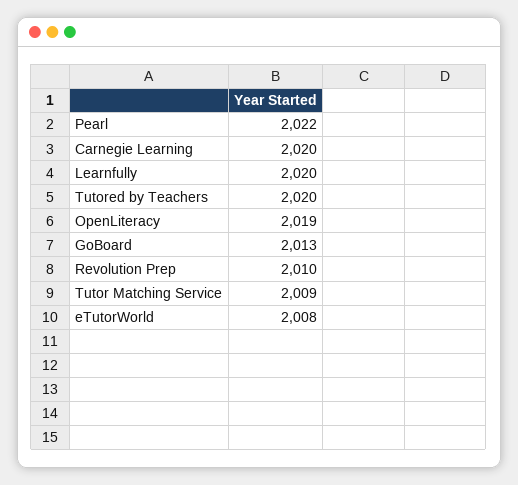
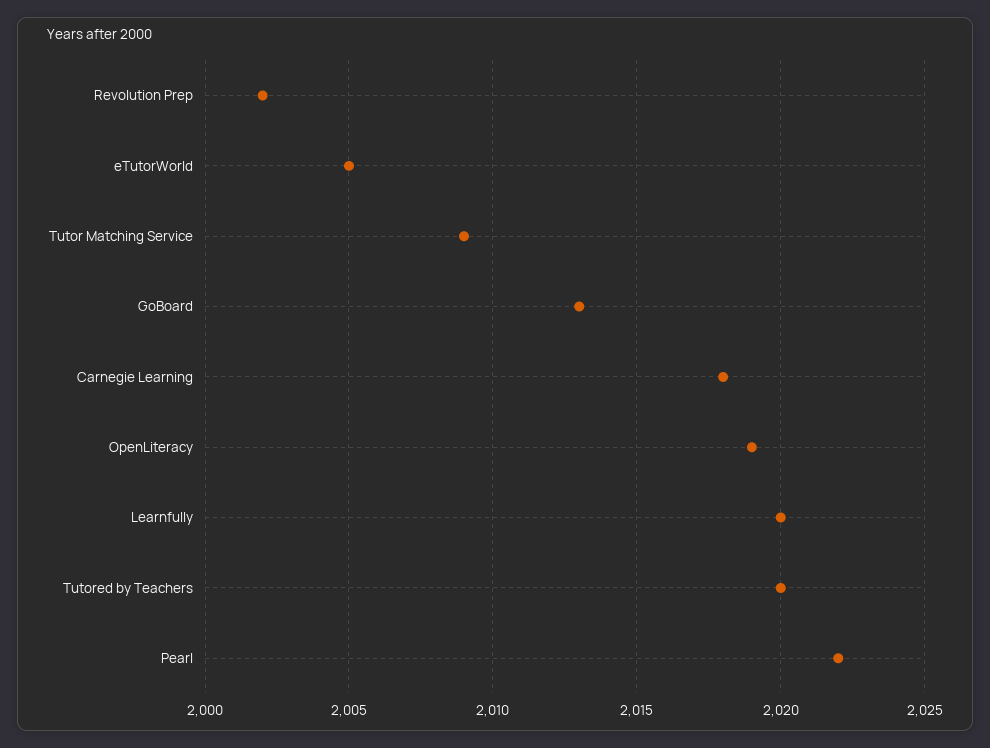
  {
    "Pearl": 2022,
-   "Carnegie Learning": 2020,
+   "Carnegie Learning": 2018,
    "Learnfully": 2020,
    "Tutored by Teachers": 2020,
    "OpenLiteracy": 2019,
    "GoBoard": 2013,
-   "Revolution Prep": 2010,
+   "Revolution Prep": 2002,
    "Tutor Matching Service": 2009,
-   "eTutorWorld": 2008
+   "eTutorWorld": 2005
  }

